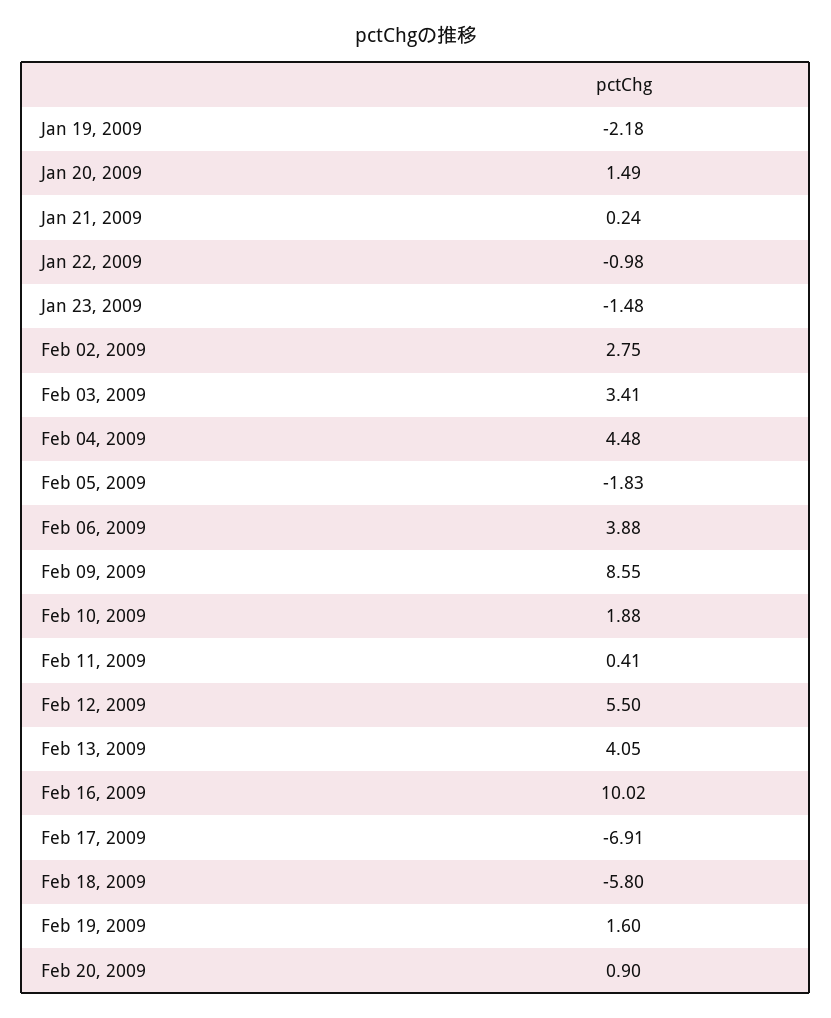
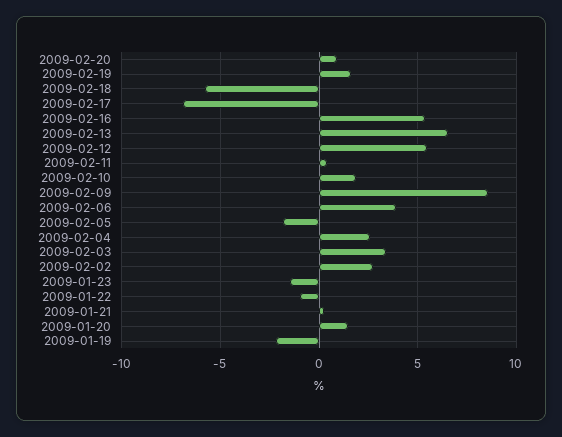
  {
    "Jan 19, 2009": -2.18,
    "Jan 20, 2009": 1.49,
    "Jan 21, 2009": 0.24,
    "Jan 22, 2009": -0.98,
    "Jan 23, 2009": -1.48,
    "Feb 02, 2009": 2.75,
    "Feb 03, 2009": 3.41,
-   "Feb 04, 2009": 4.48,
+   "Feb 04, 2009": 2.5,
    "Feb 05, 2009": -1.83,
    "Feb 06, 2009": 3.88,
    "Feb 09, 2009": 8.55,
    "Feb 10, 2009": 1.88,
    "Feb 11, 2009": 0.41,
    "Feb 12, 2009": 5.5,
-   "Feb 13, 2009": 4.05,
+   "Feb 13, 2009": 6.5,
-   "Feb 16, 2009": 10.02,
+   "Feb 16, 2009": 5.5,
    "Feb 17, 2009": -6.91,
    "Feb 18, 2009": -5.8,
    "Feb 19, 2009": 1.6,
    "Feb 20, 2009": 0.9
  }

